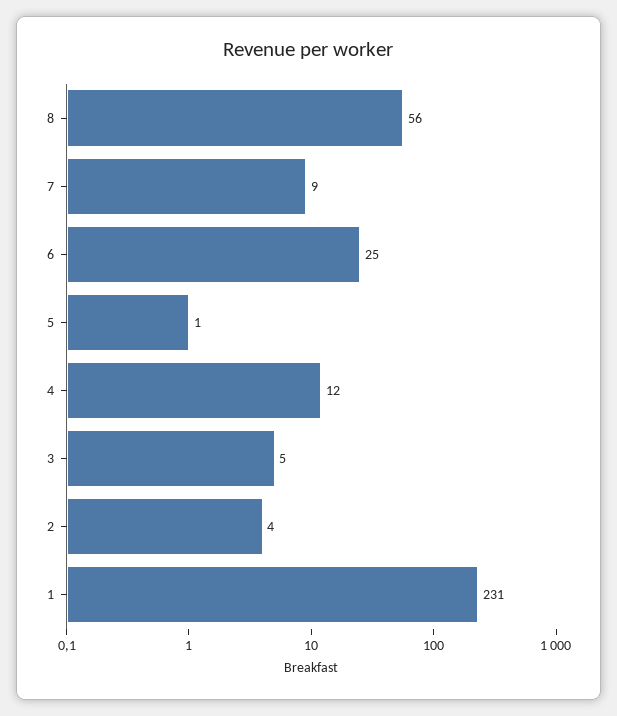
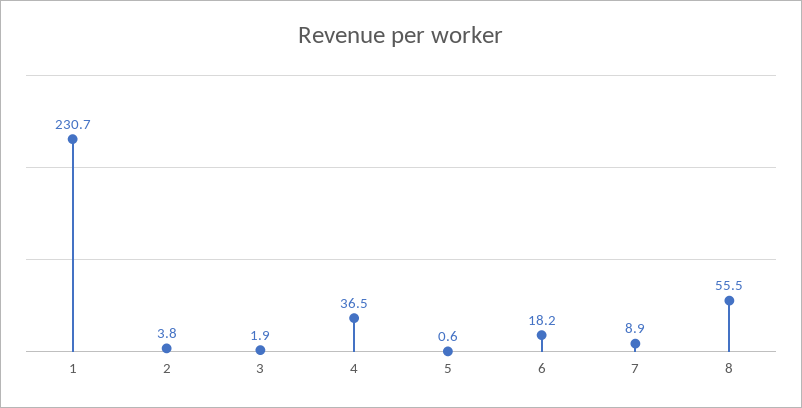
  {
    "8": 55.5,
    "7": 8.9,
-   "6": 25,
+   "6": 18.2,
    "5": 0.6,
-   "4": 12,
+   "4": 36.5,
-   "3": 5,
+   "3": 1.9,
    "2": 3.8,
    "1": 230.7
  }

